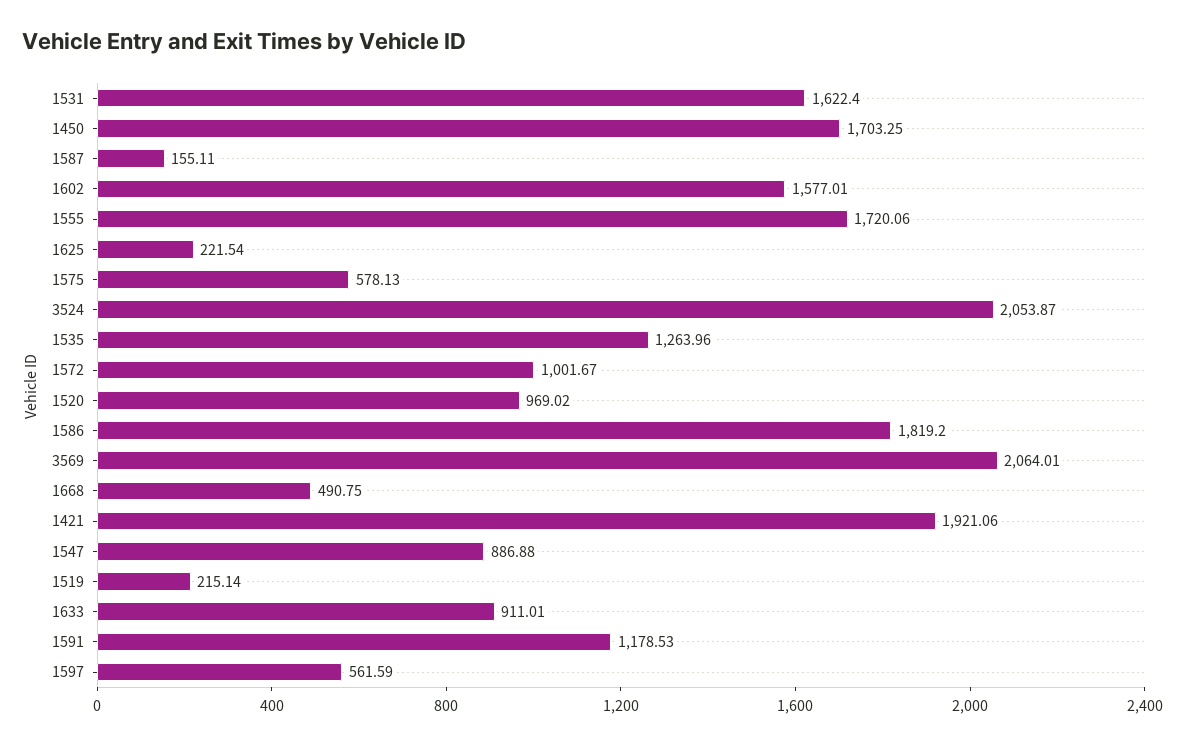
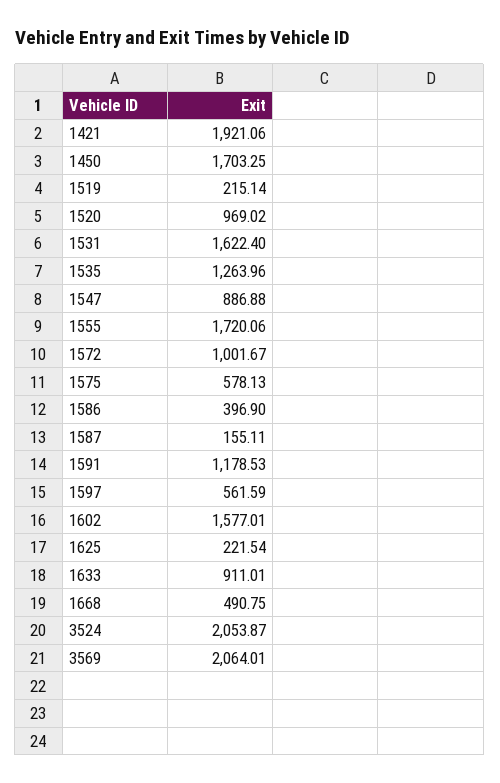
  {
    "1531": 1622.4,
    "1450": 1703.25,
    "1587": 155.11,
    "1602": 1577.01,
    "1555": 1720.06,
    "1625": 221.54,
    "1575": 578.13,
    "3524": 2053.87,
    "1535": 1263.96,
    "1572": 1001.67,
    "1520": 969.02,
-   "1586": 1819.2,
+   "1586": 396.9,
    "3569": 2064.01,
    "1668": 490.75,
    "1421": 1921.06,
    "1547": 886.88,
    "1519": 215.14,
    "1633": 911.01,
    "1591": 1178.53,
    "1597": 561.59
  }

